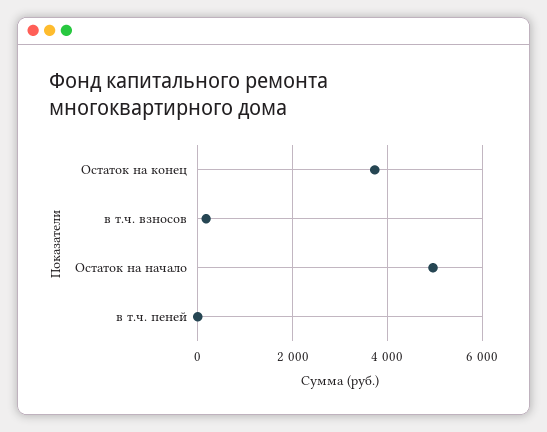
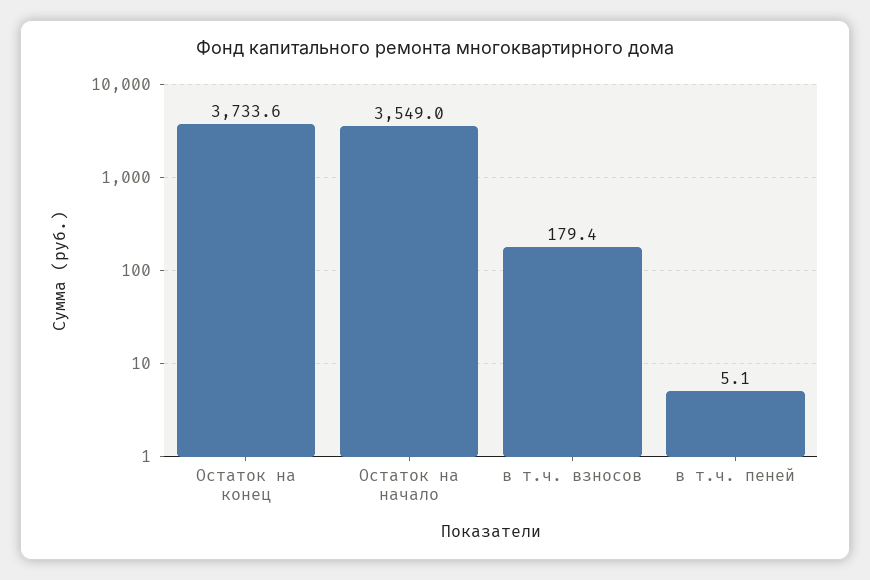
  {
    "Остаток на конец": 3733.6,
    "в т.ч. взносов": 179.4,
-   "Остаток на начало": 5000,
+   "Остаток на начало": 3549,
    "в т.ч. пеней": 5.1
  }

